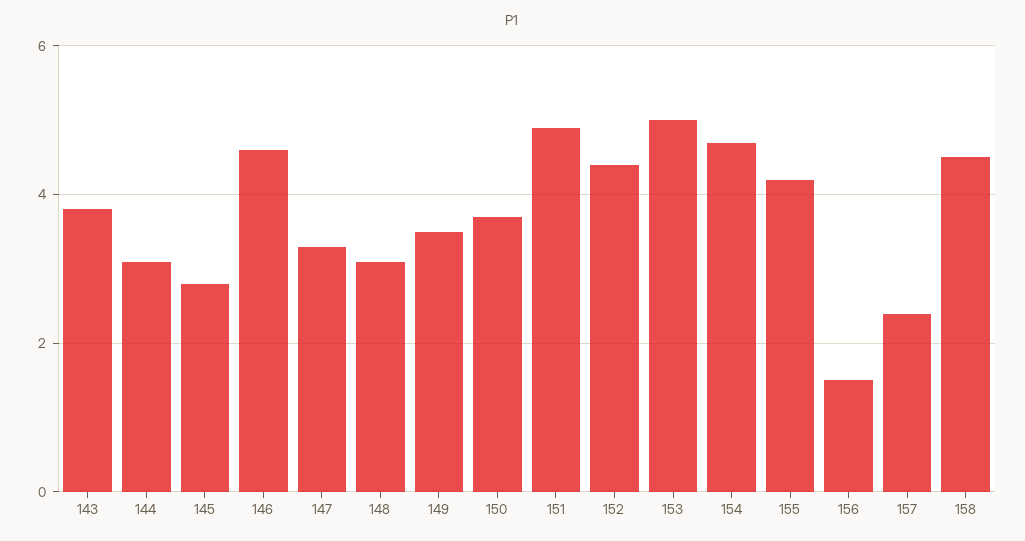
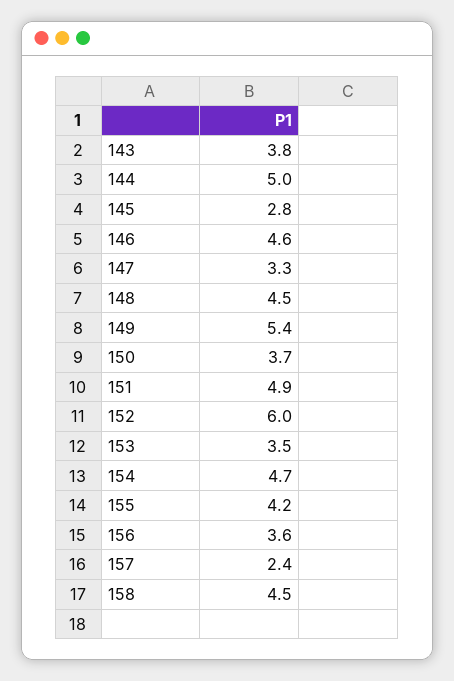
  {
    "143": 3.8,
-   "144": 3,
+   "144": 5,
    "145": 2.8,
    "146": 4.6,
    "147": 3.3,
-   "148": 3,
+   "148": 4.5,
-   "149": 3.5,
+   "149": 5.4,
    "150": 3.7,
    "151": 4.9,
-   "152": 4.5,
+   "152": 6,
-   "153": 5,
+   "153": 3.5,
    "154": 4.7,
    "155": 4.2,
-   "156": 1.5,
+   "156": 3.6,
    "157": 2.4,
    "158": 4.5
  }

